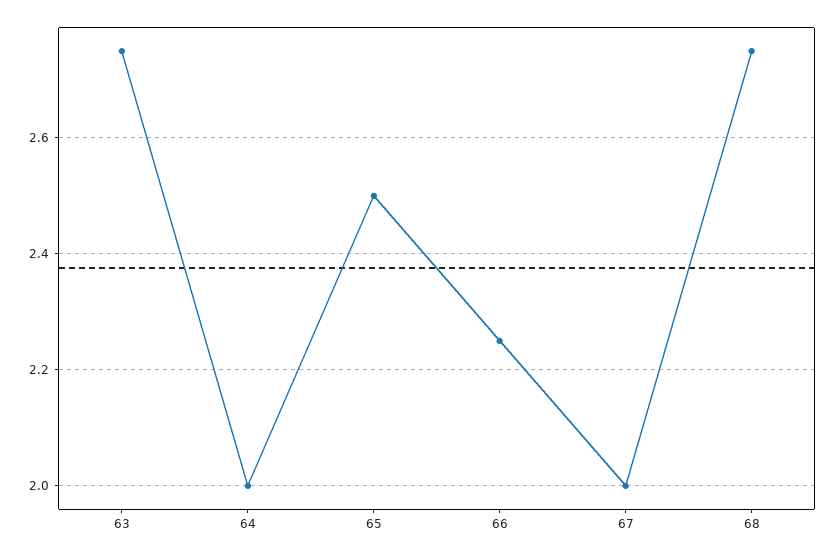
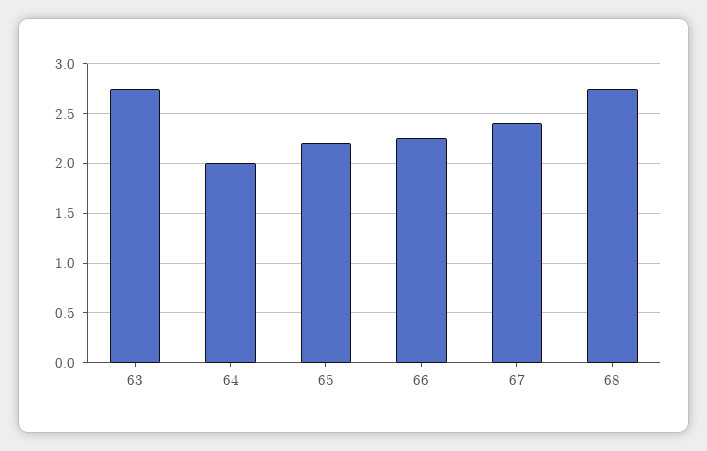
  {
    "63": 2.75,
    "64": 2,
-   "65": 2.5,
+   "65": 2.2,
    "66": 2.25,
-   "67": 2,
+   "67": 2.4,
    "68": 2.75
  }

